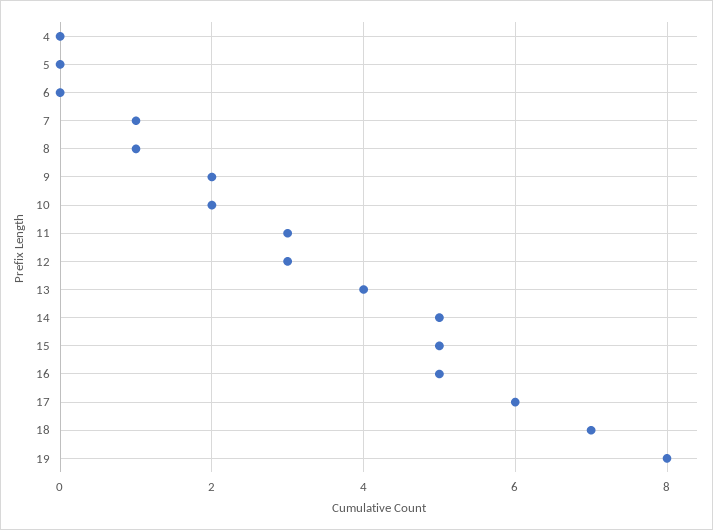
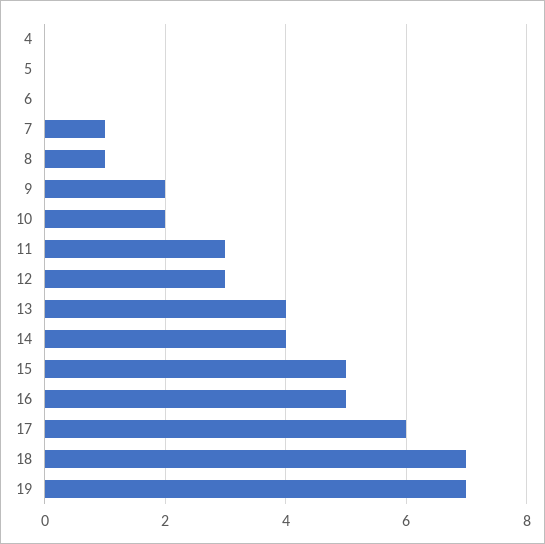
  {
    "4": 0,
    "5": 0,
    "6": 0,
    "7": 1,
    "8": 1,
    "9": 2,
    "10": 2,
    "11": 3,
    "12": 3,
    "13": 4,
-   "14": 5,
+   "14": 4,
    "15": 5,
    "16": 5,
    "17": 6,
    "18": 7,
-   "19": 8
+   "19": 7
  }

